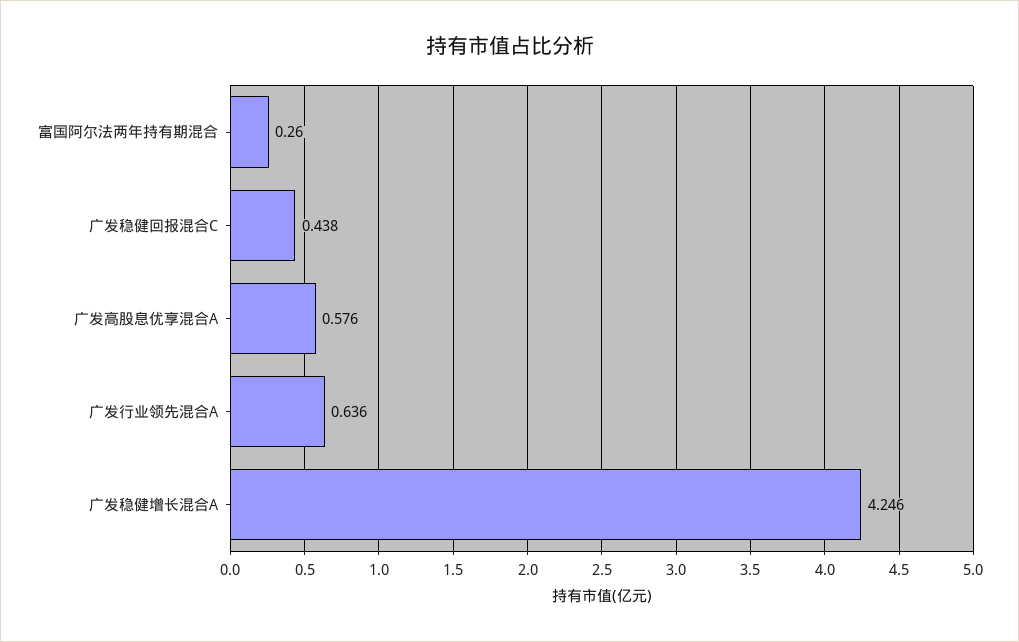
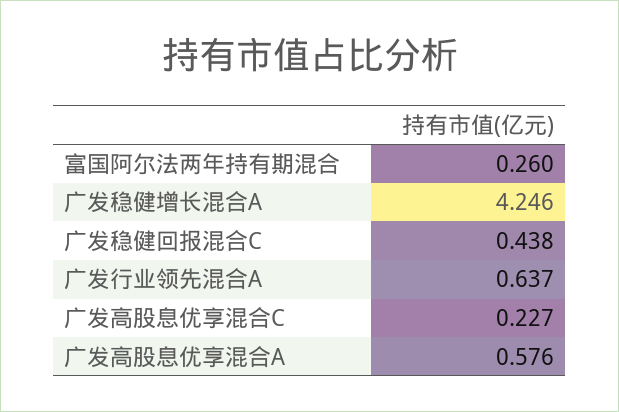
  {
    "富国阿尔法两年持有期混合": 0.26,
    "广发稳健回报混合C": 0.438,
    "广发高股息优享混合A": 0.576,
-   "广发行业领先混合A": 0.636,
+   "广发行业领先混合A": 0.637,
-   "广发稳健增长混合A": 4.246
+   "广发稳健增长混合A": 4.246,
+   "广发高股息优享混合C": 0.227
  }

